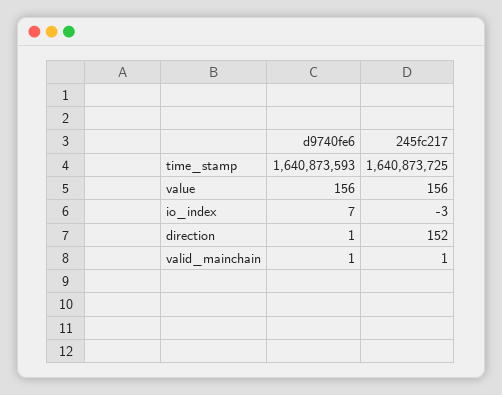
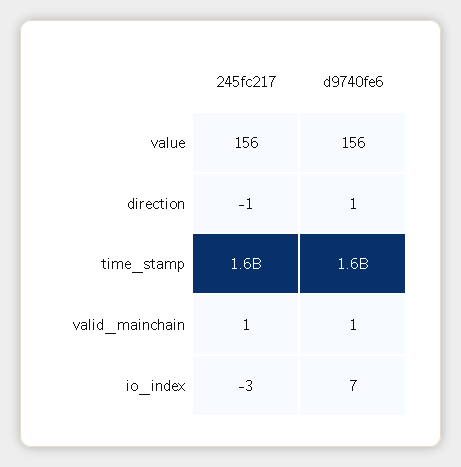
  {
    "d9740fe6": {
      "time_stamp": 1640873593,
      "value": 156,
      "io_index": 7,
      "direction": 1,
      "valid_mainchain": 1
    },
    "245fc217": {
      "time_stamp": 1640873725,
      "value": 156,
      "io_index": -3,
-     "direction": 152,
+     "direction": -1,
      "valid_mainchain": 1
    }
  }

